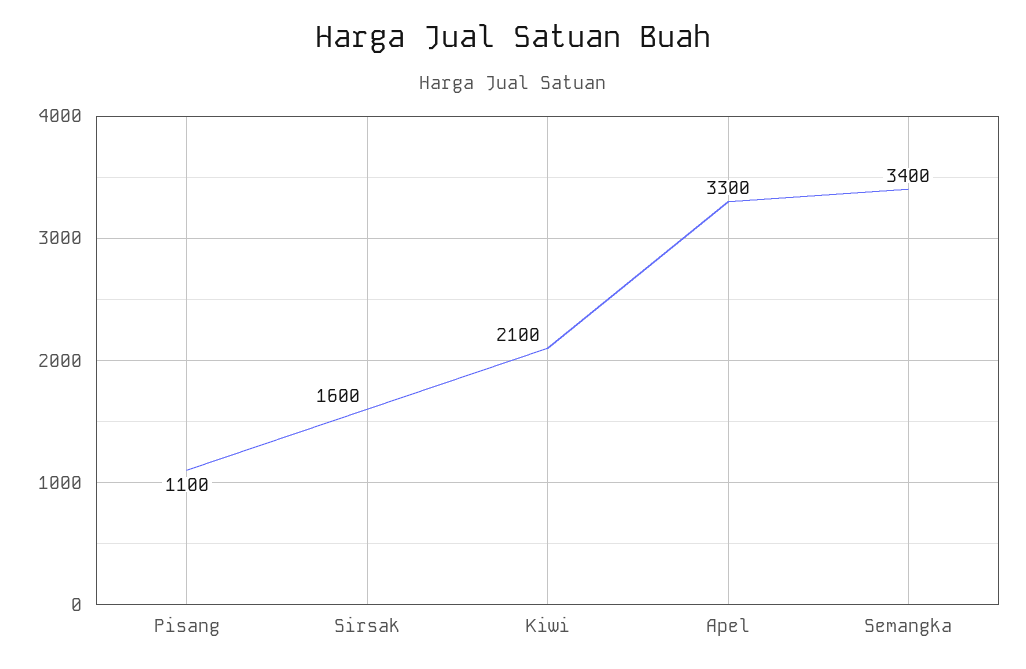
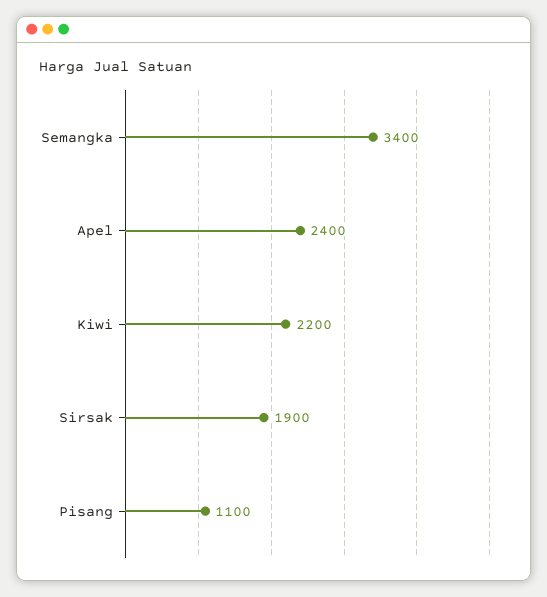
  {
    "Pisang": 1100,
-   "Sirsak": 1600,
+   "Sirsak": 1900,
-   "Kiwi": 2100,
+   "Kiwi": 2200,
-   "Apel": 3300,
+   "Apel": 2400,
    "Semangka": 3400
  }

